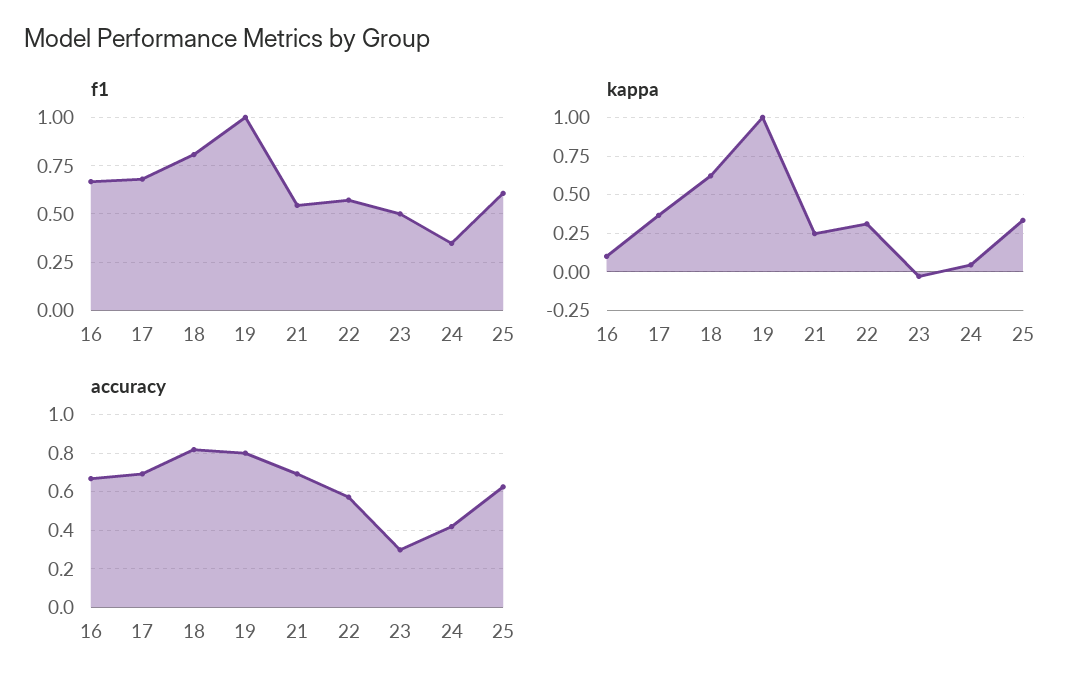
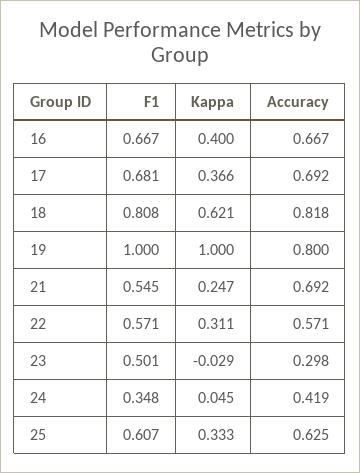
  {
    "f1": {
      "16": 0.667,
      "17": 0.681,
      "18": 0.808,
      "19": 1,
      "21": 0.545,
      "22": 0.571,
      "23": 0.501,
      "24": 0.348,
      "25": 0.607
    },
    "kappa": {
-     "16": 0.1,
+     "16": 0.4,
      "17": 0.366,
      "18": 0.621,
      "19": 1,
      "21": 0.247,
      "22": 0.311,
      "23": -0.029,
      "24": 0.045,
      "25": 0.333
    },
    "accuracy": {
      "16": 0.667,
      "17": 0.692,
      "18": 0.818,
      "19": 0.8,
      "21": 0.692,
      "22": 0.571,
      "23": 0.298,
      "24": 0.419,
      "25": 0.625
    }
  }

